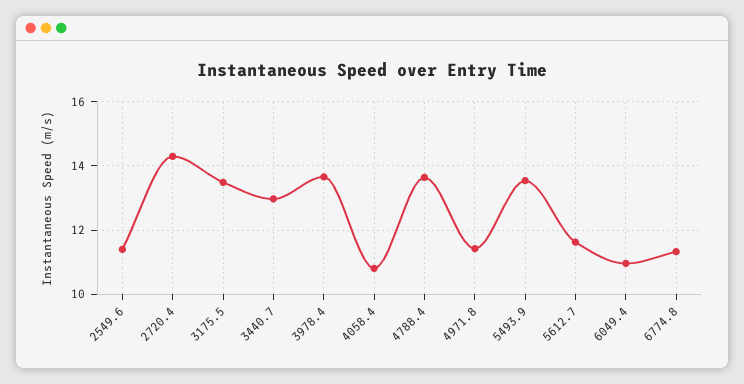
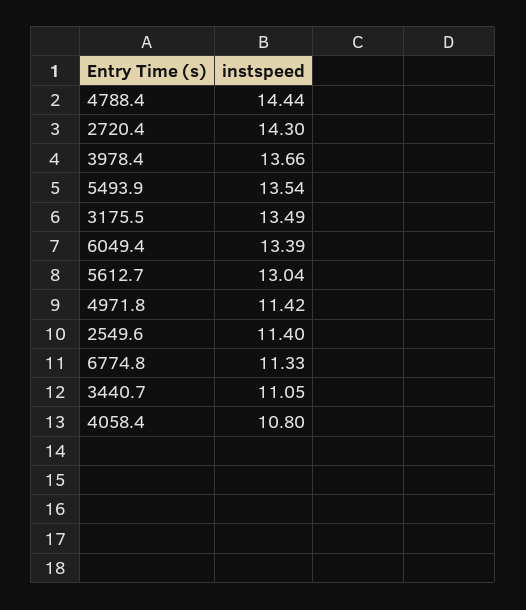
  {
    "2549.6": 11.4,
    "2720.4": 14.3,
    "3175.5": 13.49,
-   "3440.7": 13,
+   "3440.7": 11.05,
    "3978.4": 13.66,
    "4058.4": 10.8,
-   "4788.4": 13.6,
+   "4788.4": 14.44,
    "4971.8": 11.42,
    "5493.9": 13.54,
-   "5612.7": 11.6,
+   "5612.7": 13.04,
-   "6049.4": 11,
+   "6049.4": 13.39,
    "6774.8": 11.33
  }

